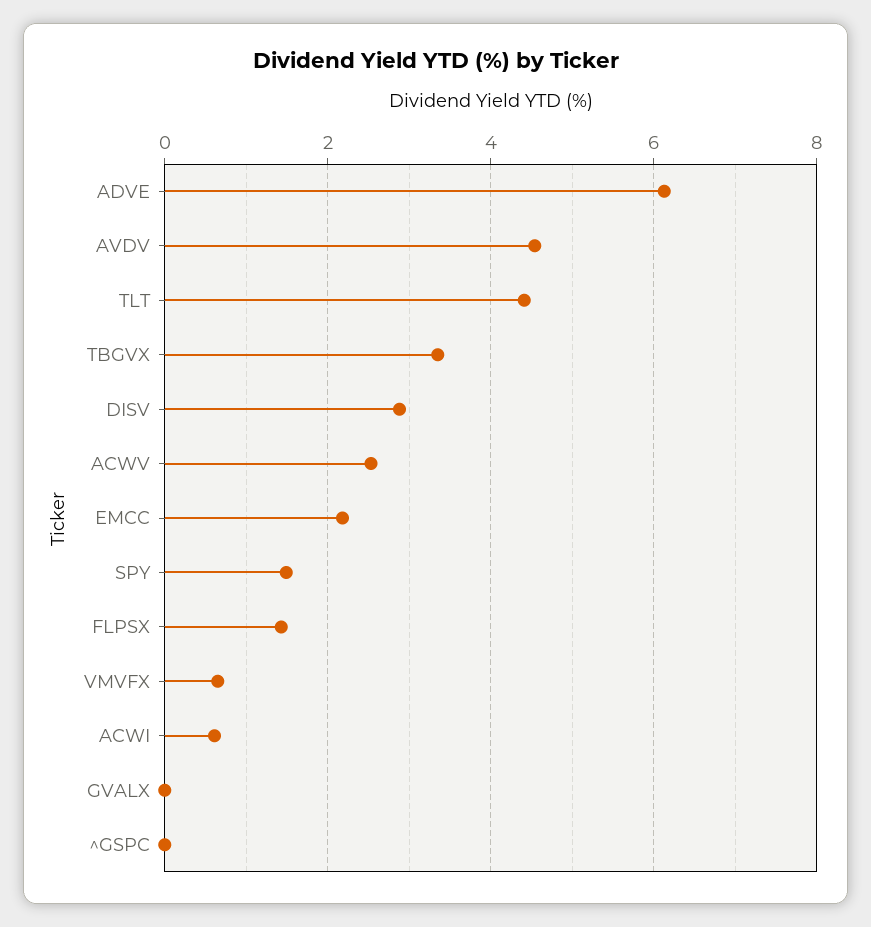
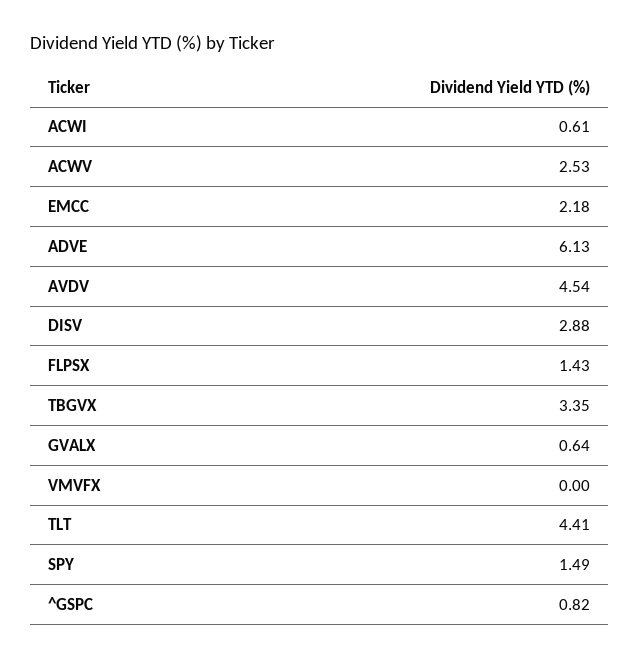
  {
    "ADVE": 6.13,
    "AVDV": 4.54,
    "TLT": 4.41,
    "TBGVX": 3.35,
    "DISV": 2.88,
    "ACWV": 2.53,
    "EMCC": 2.18,
    "SPY": 1.49,
    "FLPSX": 1.43,
-   "VMVFX": 0.6,
+   "VMVFX": 0,
    "ACWI": 0.61,
-   "GVALX": 0,
+   "GVALX": 0.64,
-   "^GSPC": 0
+   "^GSPC": 0.82
  }

